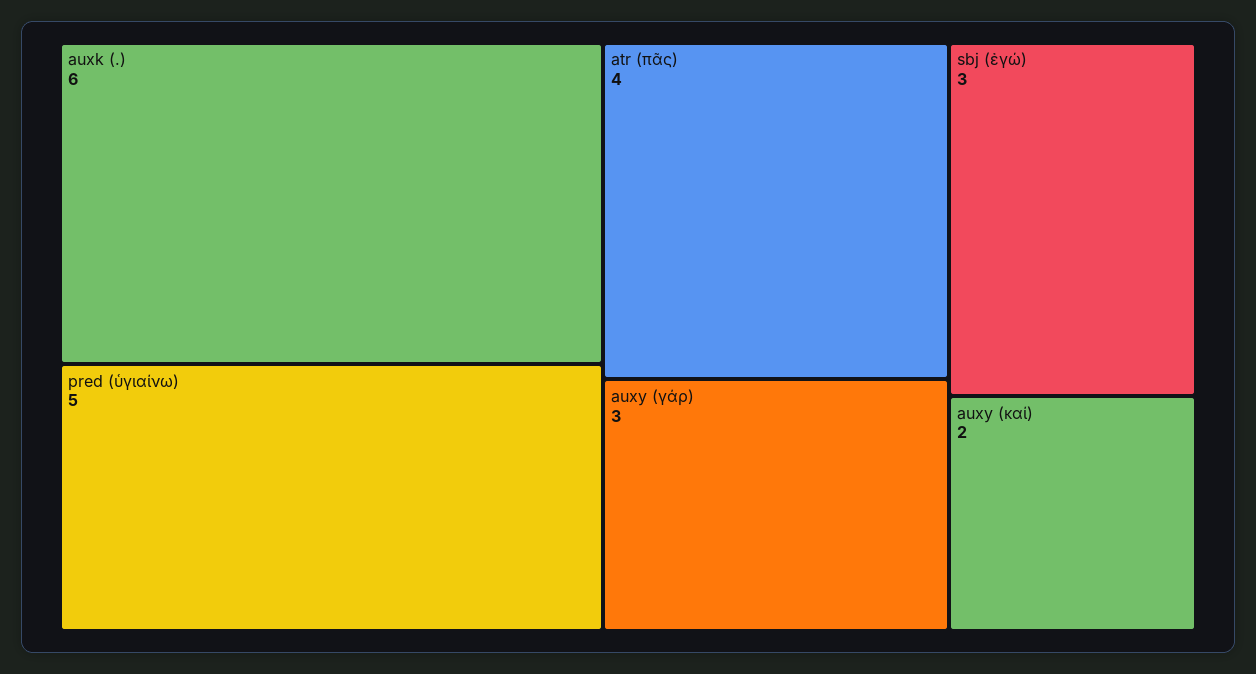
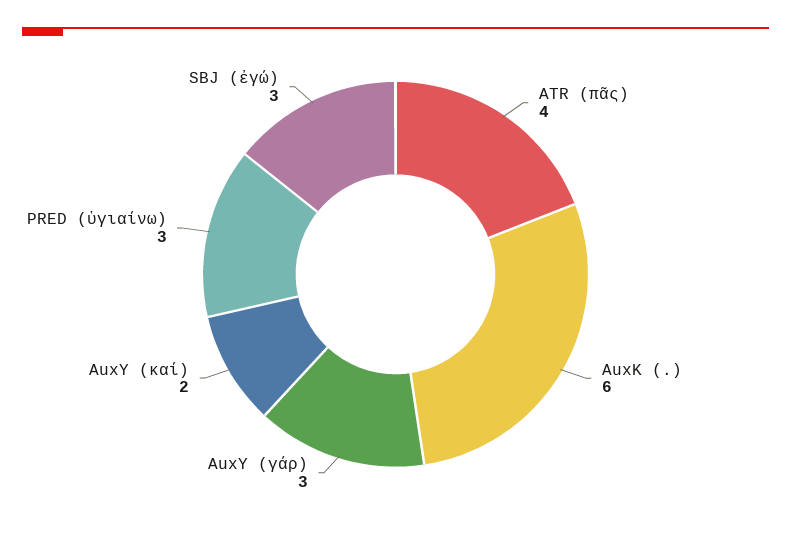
  {
    "auxk (.)": 6,
-   "pred (ὑγιαίνω)": 5,
+   "pred (ὑγιαίνω)": 3,
    "atr (πᾶς)": 4,
    "auxy (γάρ)": 3,
    "sbj (ἐγώ)": 3,
    "auxy (καί)": 2
  }

